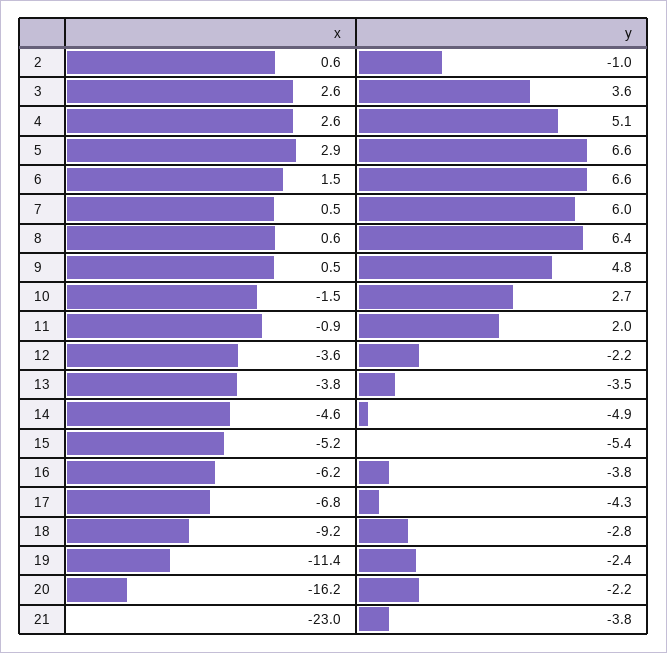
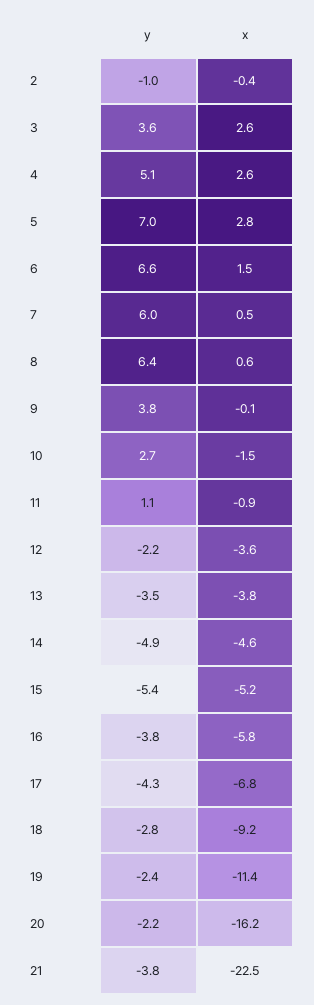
  {
    "x": {
-     "2": 0.6,
+     "2": -0.4,
      "3": 2.6,
      "4": 2.6,
-     "5": 2.9,
+     "5": 2.8,
      "6": 1.5,
      "7": 0.5,
      "8": 0.6,
-     "9": 0.5,
+     "9": -0.1,
      "10": -1.5,
      "11": -0.9,
      "12": -3.6,
      "13": -3.8,
      "14": -4.6,
      "15": -5.2,
-     "16": -6.2,
+     "16": -5.8,
      "17": -6.8,
      "18": -9.2,
      "19": -11.4,
      "20": -16.2,
-     "21": -23
+     "21": -22.5
    },
    "y": {
      "2": -1,
      "3": 3.6,
      "4": 5.1,
-     "5": 6.6,
+     "5": 7,
      "6": 6.6,
      "7": 6,
      "8": 6.4,
-     "9": 4.8,
+     "9": 3.8,
      "10": 2.7,
-     "11": 2,
+     "11": 1.1,
      "12": -2.2,
      "13": -3.5,
      "14": -4.9,
      "15": -5.4,
      "16": -3.8,
      "17": -4.3,
      "18": -2.8,
      "19": -2.4,
      "20": -2.2,
      "21": -3.8
    }
  }

